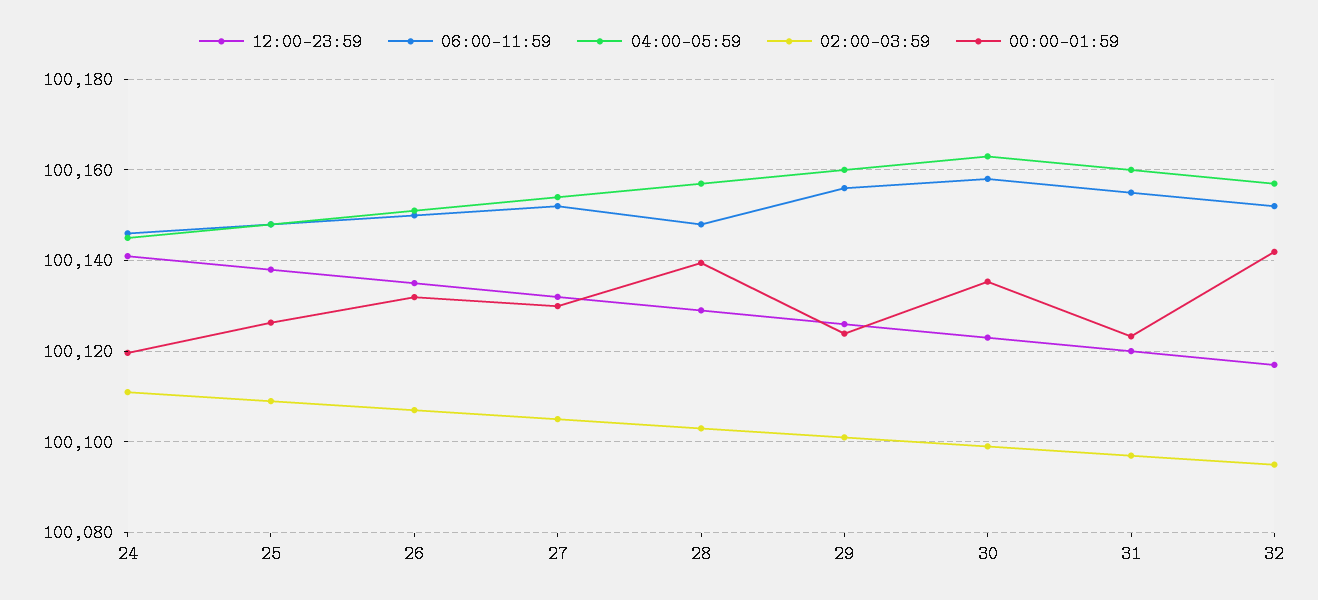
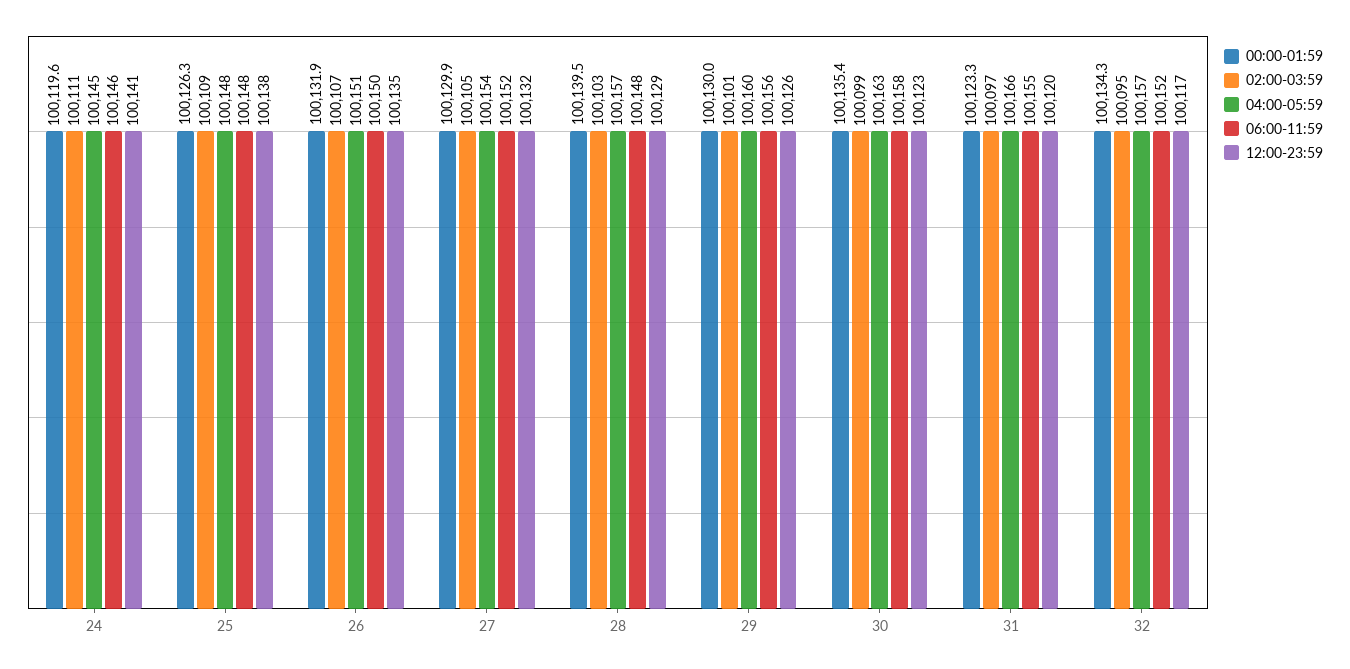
  {
    "12:00-23:59": {
      "24": 100141,
      "25": 100138,
      "26": 100135,
      "27": 100132,
      "28": 100129,
      "29": 100126,
      "30": 100123,
      "31": 100120,
      "32": 100117
    },
    "06:00-11:59": {
      "24": 100146,
      "25": 100148,
      "26": 100150,
      "27": 100152,
      "28": 100148,
      "29": 100156,
      "30": 100158,
      "31": 100155,
      "32": 100152
    },
    "04:00-05:59": {
      "24": 100145,
      "25": 100148,
      "26": 100151,
      "27": 100154,
      "28": 100157,
      "29": 100160,
      "30": 100163,
-     "31": 100160,
+     "31": 100166,
      "32": 100157
    },
    "02:00-03:59": {
      "24": 100111,
      "25": 100109,
      "26": 100107,
      "27": 100105,
      "28": 100103,
      "29": 100101,
      "30": 100099,
      "31": 100097,
      "32": 100095
    },
    "00:00-01:59": {
      "24": 100119.6,
      "25": 100126.3,
      "26": 100131.9,
      "27": 100129.9,
      "28": 100139.5,
-     "29": 100124,
+     "29": 100130,
      "30": 100135.4,
      "31": 100123.3,
-     "32": 100142
+     "32": 100134.3
    }
  }

